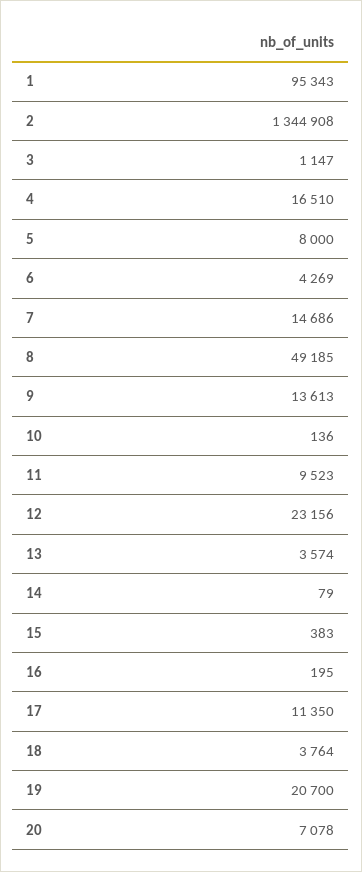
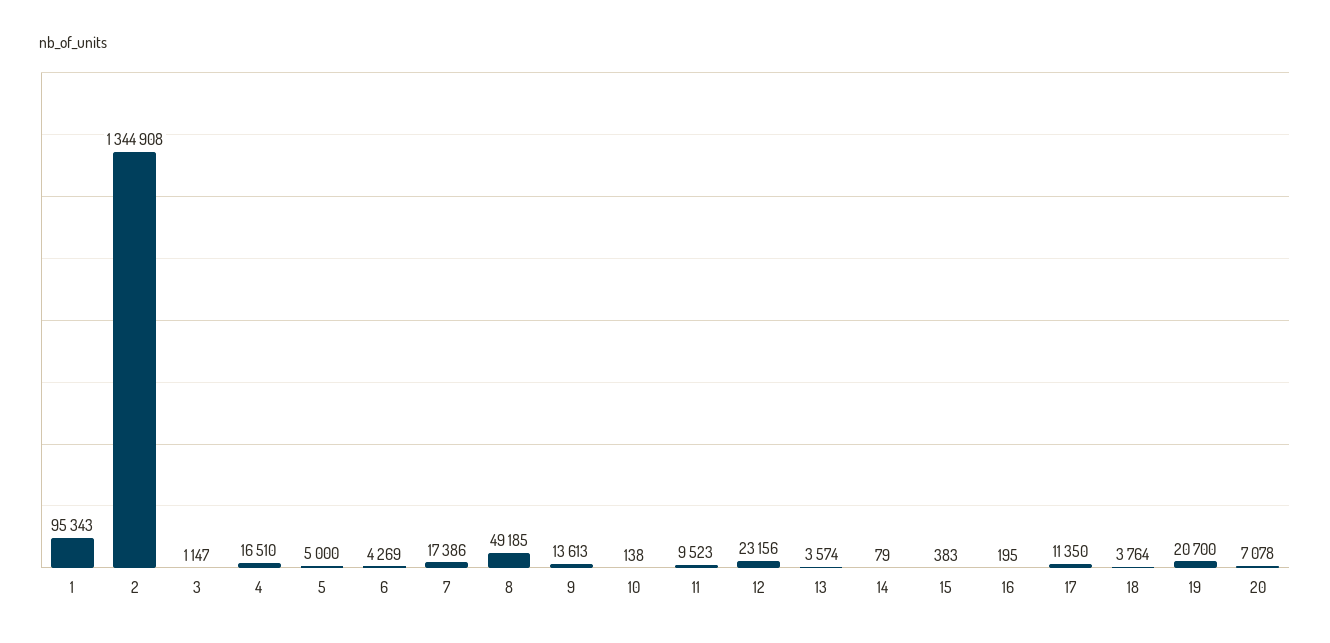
  {
    "1": 95343,
    "2": 1344908,
    "3": 1147,
    "4": 16510,
-   "5": 8000,
+   "5": 5000,
    "6": 4269,
-   "7": 14686,
+   "7": 17386,
    "8": 49185,
    "9": 13613,
-   "10": 136,
+   "10": 138,
    "11": 9523,
    "12": 23156,
    "13": 3574,
    "14": 79,
    "15": 383,
    "16": 195,
    "17": 11350,
    "18": 3764,
    "19": 20700,
    "20": 7078
  }

